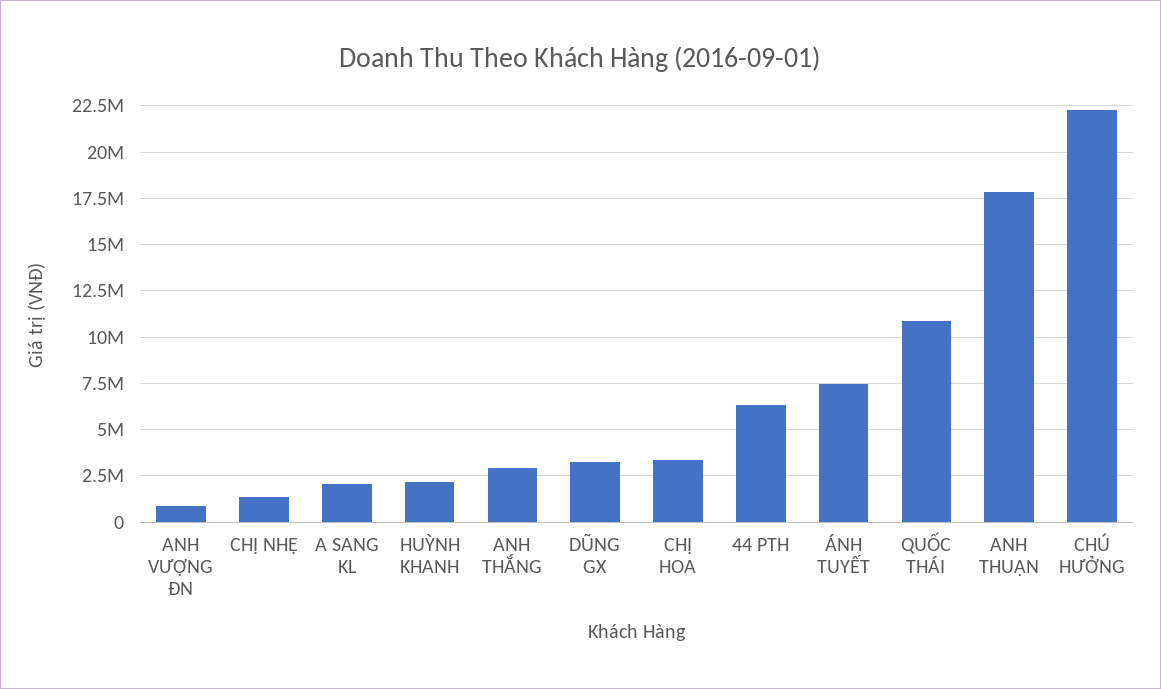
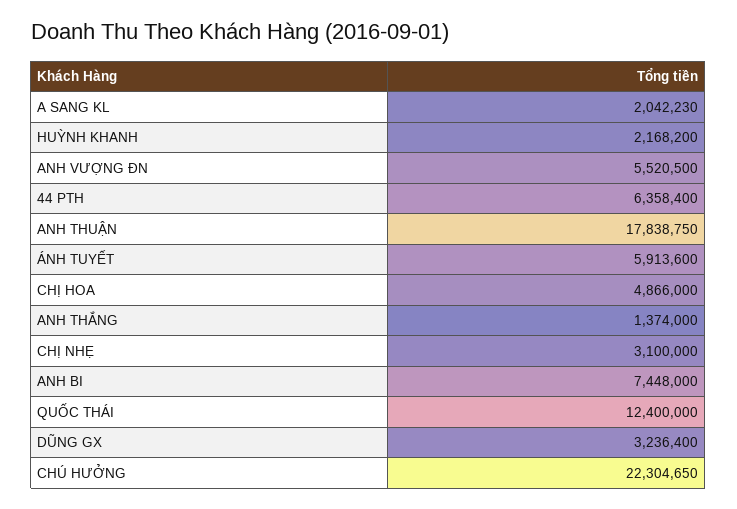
  {
-   "ANH VƯỢNG ĐN": 1000000,
+   "ANH VƯỢNG ĐN": 5520500,
-   "CHỊ NHẸ": 1500000,
+   "CHỊ NHẸ": 3100000,
    "A SANG KL": 2042230,
    "HUỲNH KHANH": 2168200,
-   "ANH THẮNG": 3000000,
+   "ANH THẮNG": 1374000,
    "DŨNG GX": 3236400,
-   "CHỊ HOA": 3500000,
+   "CHỊ HOA": 4866000,
    "44 PTH": 6358400,
-   "ÁNH TUYẾT": 7500000,
+   "ÁNH TUYẾT": 5913600,
-   "QUỐC THÁI": 11000000,
+   "QUỐC THÁI": 12400000,
    "ANH THUẬN": 17838750,
-   "CHÚ HƯỞNG": 22304650
+   "CHÚ HƯỞNG": 22304650,
+   "ANH BI": 7448000
  }

